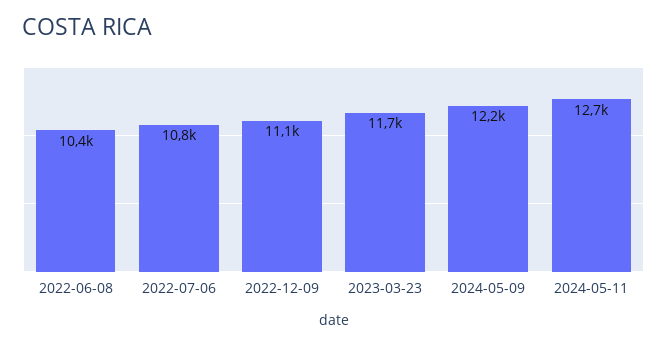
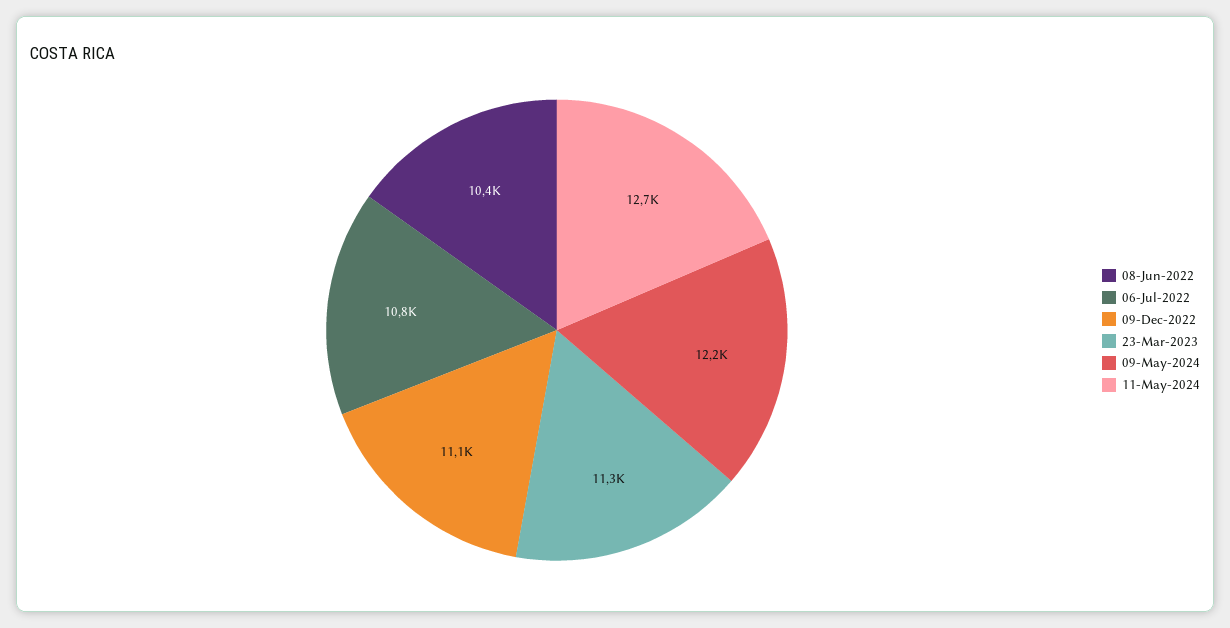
  {
    "2022-06-08": 10400,
    "2022-07-06": 10800,
    "2022-12-09": 11100,
-   "2023-03-23": 11700,
+   "2023-03-23": 11300,
    "2024-05-09": 12200,
    "2024-05-11": 12700
  }

